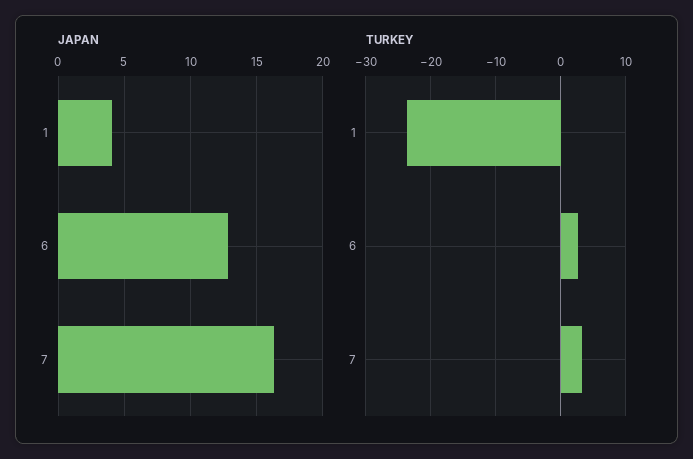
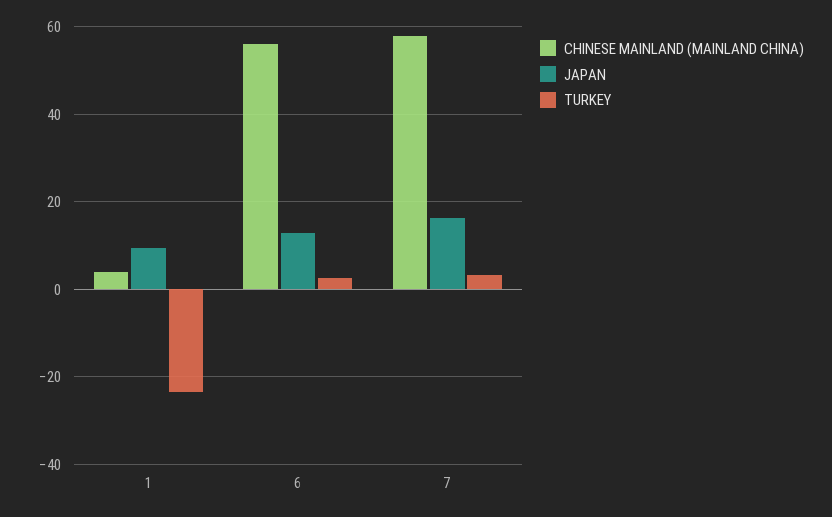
  {
    "JAPAN": {
-     "1": 4,
+     "1": 10,
      "6": 13,
      "7": 16.5
    },
    "TURKEY": {
      "1": -24,
      "6": 3,
      "7": 3
-   }
+   },
+   "CHINESE MAINLAND (MAINLAND CHINA)": {
+     "1": 4,
+     "6": 56,
+     "7": 58
+   }
  }

